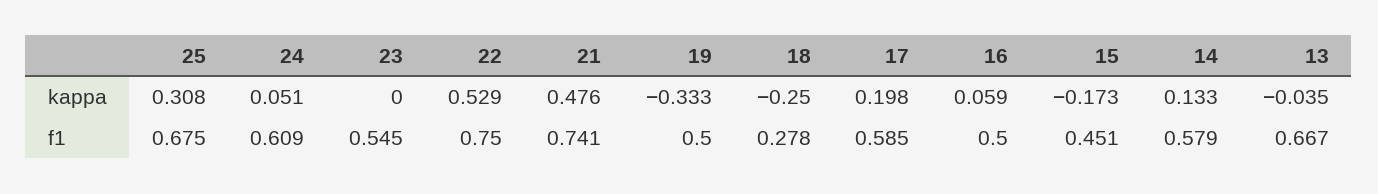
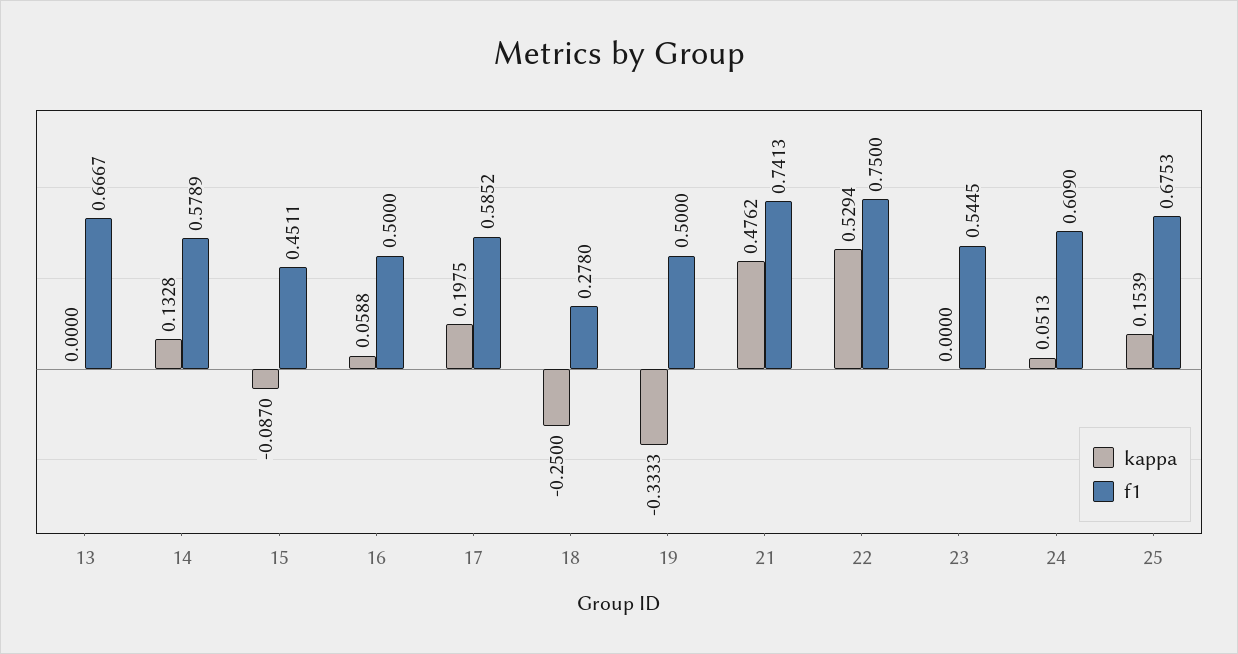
  {
    "kappa": {
-     "25": 0.308,
+     "25": 0.1539,
      "24": 0.0513,
      "23": 0,
      "22": 0.5294,
      "21": 0.4762,
      "19": -0.3333,
      "18": -0.25,
      "17": 0.1975,
      "16": 0.0588,
-     "15": -0.173,
+     "15": -0.087,
      "14": 0.1328,
-     "13": -0.035
+     "13": 0
    },
    "f1": {
      "25": 0.6753,
      "24": 0.609,
      "23": 0.5445,
      "22": 0.75,
      "21": 0.7413,
      "19": 0.5,
      "18": 0.278,
      "17": 0.5852,
      "16": 0.5,
      "15": 0.4511,
      "14": 0.5789,
      "13": 0.6667
    }
  }

